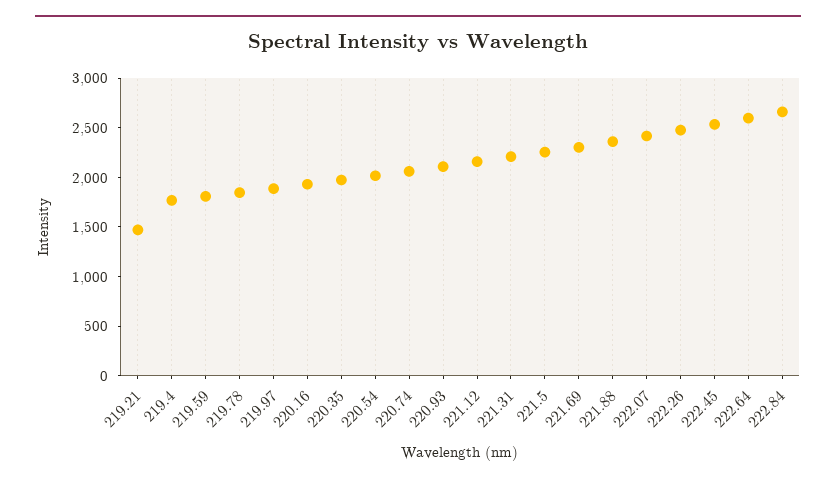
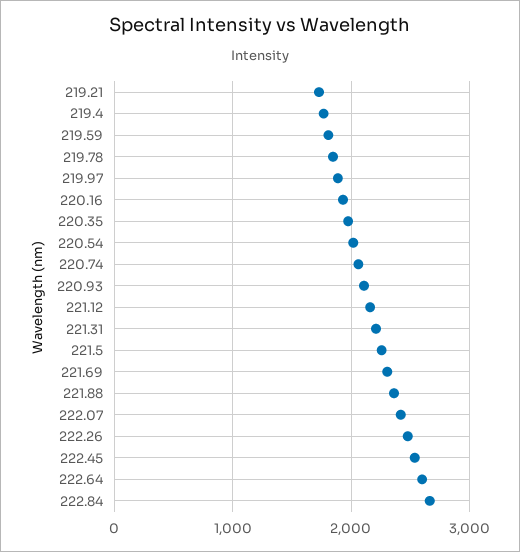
  {
-   "219.21": 1500,
+   "219.21": 1700,
    "219.4": 1800,
    "219.59": 1800,
    "219.78": 1800,
    "219.97": 1900,
    "220.16": 1900,
    "220.35": 2000,
    "220.54": 2000,
    "220.74": 2100,
    "220.93": 2100,
    "221.12": 2200,
    "221.31": 2200,
    "221.5": 2300,
    "221.69": 2300,
    "221.88": 2400,
    "222.07": 2400,
    "222.26": 2500,
    "222.45": 2500,
    "222.64": 2600,
    "222.84": 2700
  }

